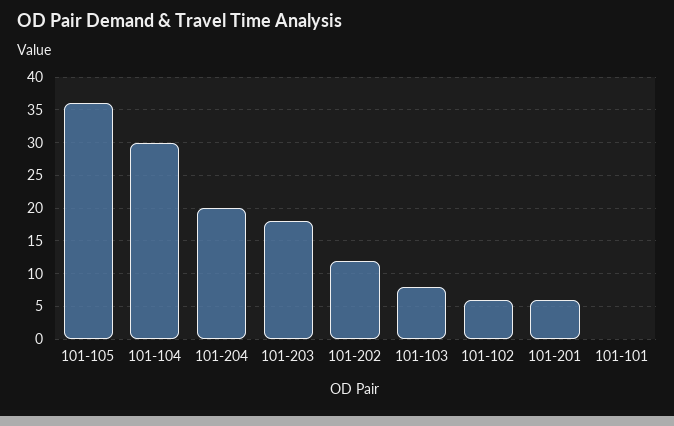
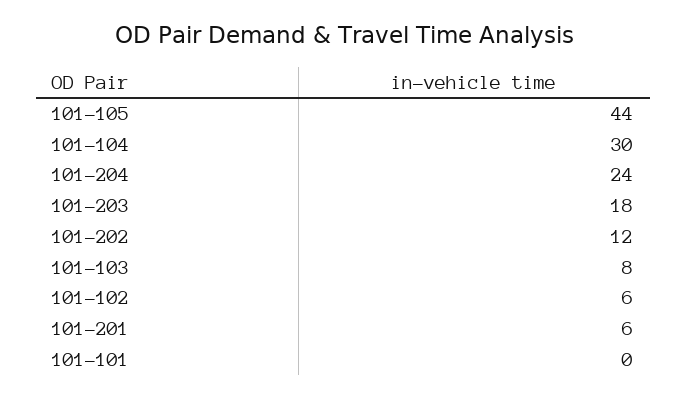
  {
-   "101-105": 36,
+   "101-105": 44,
    "101-104": 30,
-   "101-204": 20,
+   "101-204": 24,
    "101-203": 18,
    "101-202": 12,
    "101-103": 8,
    "101-102": 6,
    "101-201": 6,
    "101-101": 0
  }

